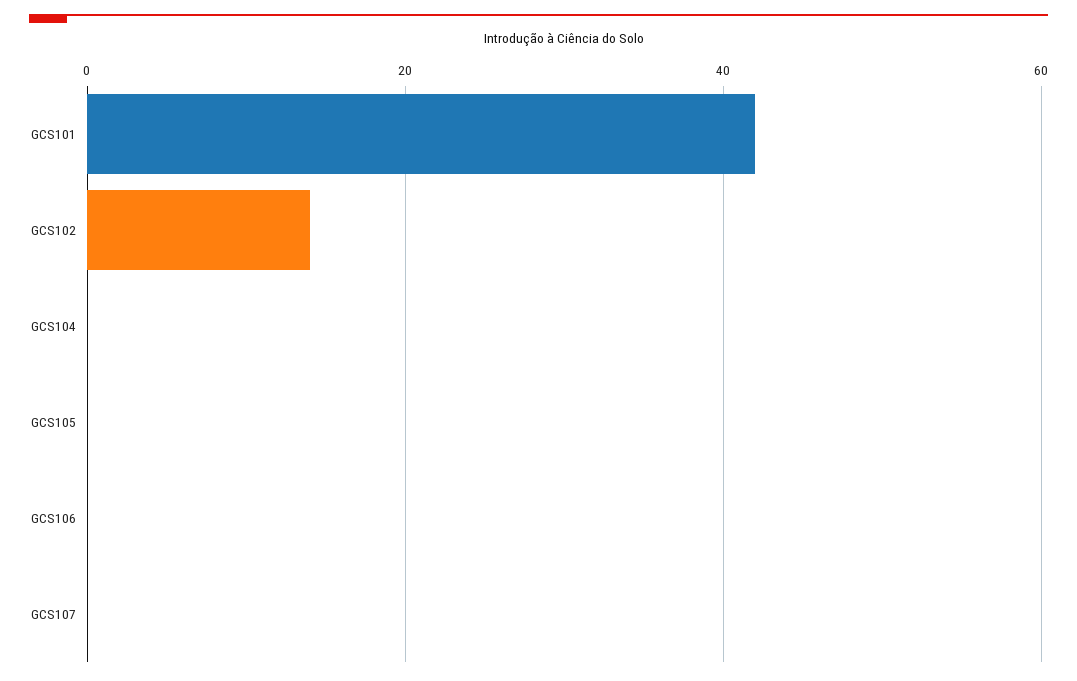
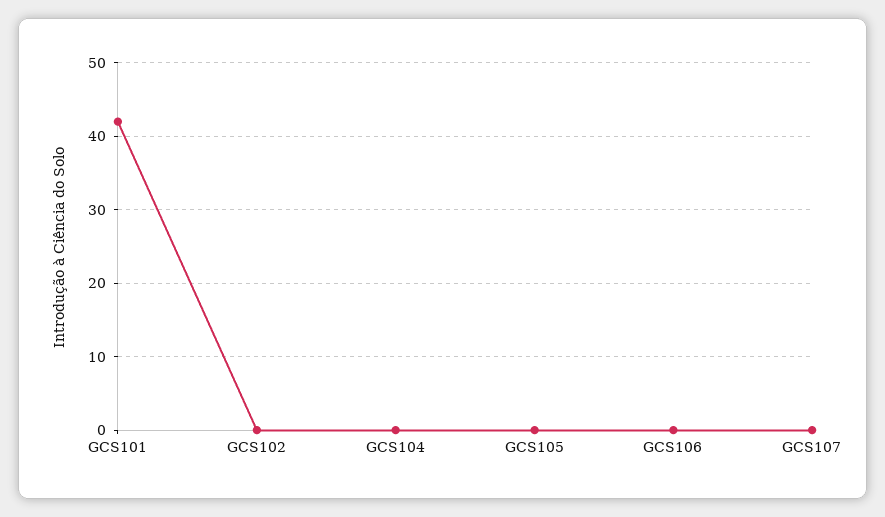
  {
    "GCS101": 42,
-   "GCS102": 15,
+   "GCS102": 0,
    "GCS104": 0,
    "GCS105": 0,
    "GCS106": 0,
    "GCS107": 0
  }

